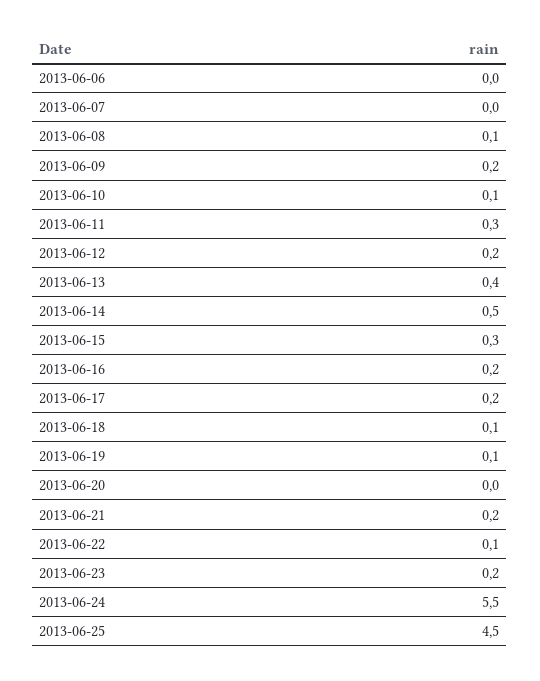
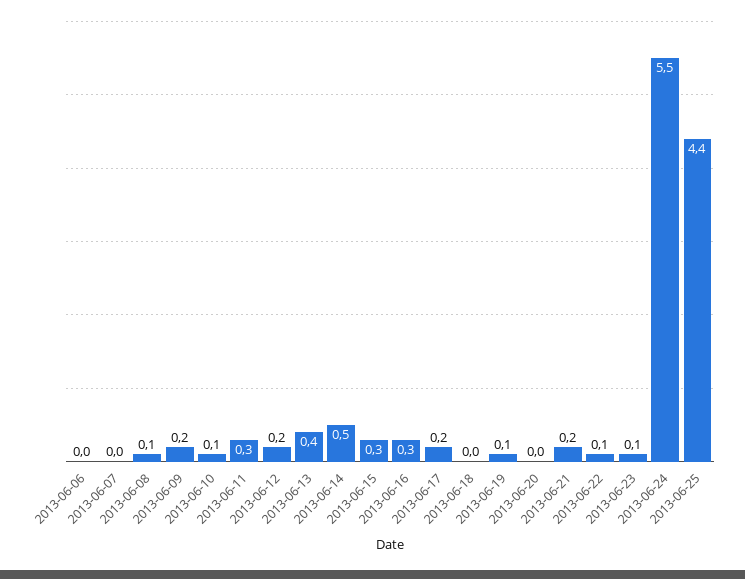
  {
    "2013-06-06": 0,
    "2013-06-07": 0,
    "2013-06-08": 0.1,
    "2013-06-09": 0.2,
    "2013-06-10": 0.1,
    "2013-06-11": 0.3,
    "2013-06-12": 0.2,
    "2013-06-13": 0.4,
    "2013-06-14": 0.5,
    "2013-06-15": 0.3,
-   "2013-06-16": 0.2,
+   "2013-06-16": 0.3,
    "2013-06-17": 0.2,
-   "2013-06-18": 0.1,
+   "2013-06-18": 0,
    "2013-06-19": 0.1,
    "2013-06-20": 0,
    "2013-06-21": 0.2,
    "2013-06-22": 0.1,
-   "2013-06-23": 0.2,
+   "2013-06-23": 0.1,
    "2013-06-24": 5.5,
-   "2013-06-25": 4.5
+   "2013-06-25": 4.4
  }

